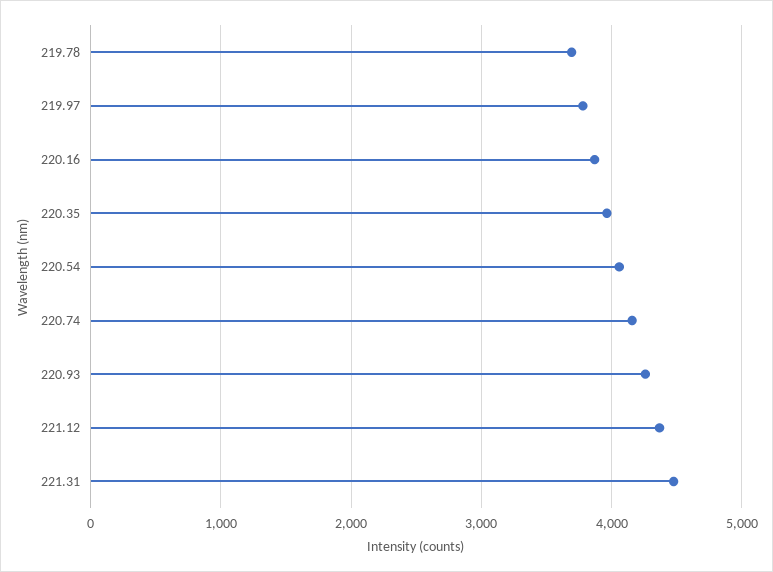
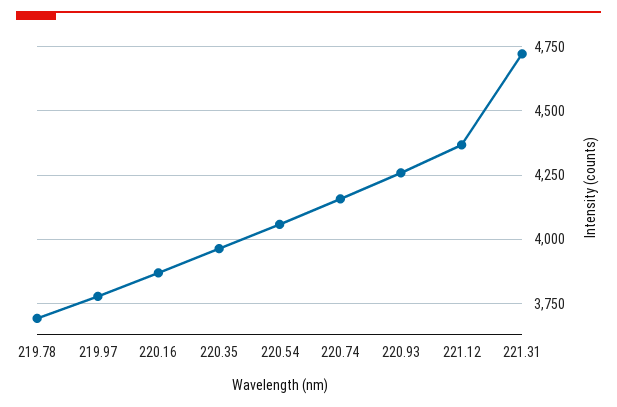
  {
    "219.78": 3700,
    "219.97": 3775,
    "220.16": 3875,
    "220.35": 3975,
    "220.54": 4050,
    "220.74": 4150,
    "220.93": 4250,
    "221.12": 4375,
-   "221.31": 4500
+   "221.31": 4725
  }

